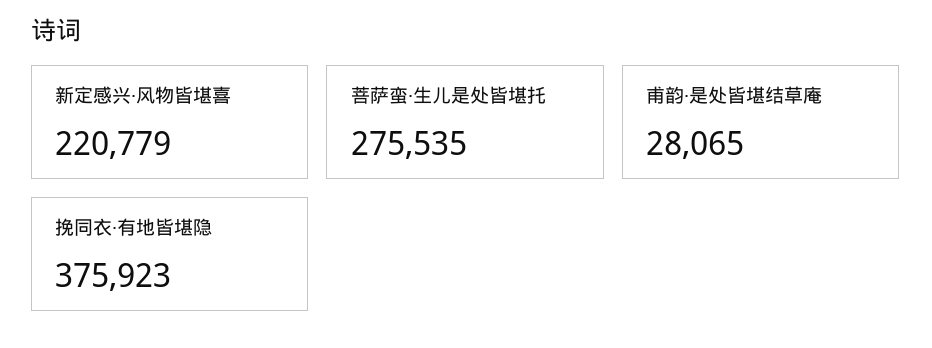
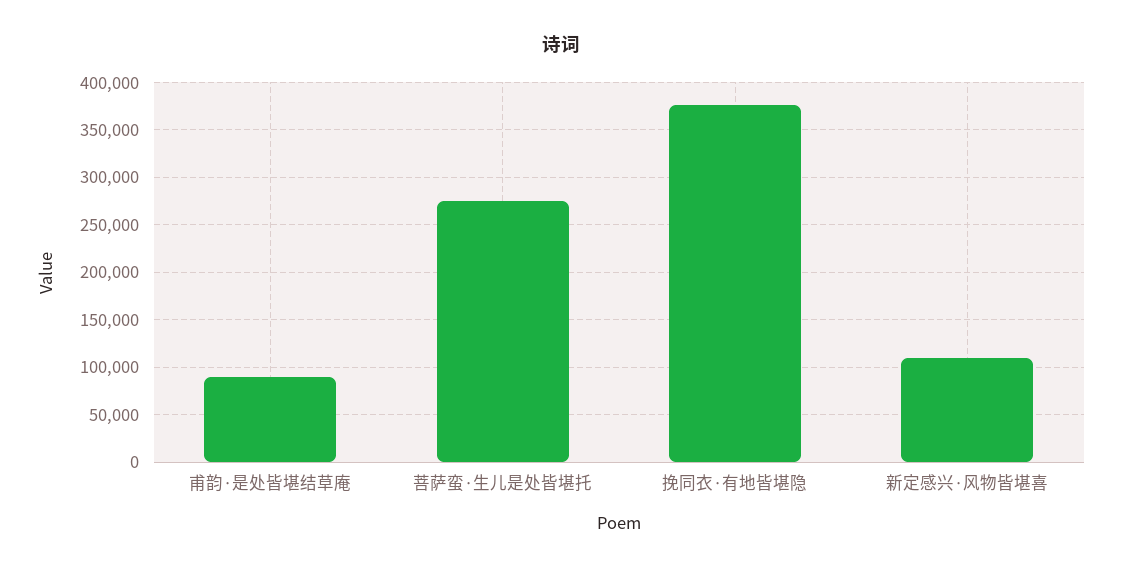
  {
-   "新定感兴·风物皆堪喜": 220779,
+   "新定感兴·风物皆堪喜": 110000,
    "菩萨蛮·生儿是处皆堪托": 275535,
-   "甫韵·是处皆堪结草庵": 28065,
+   "甫韵·是处皆堪结草庵": 90000,
    "挽同衣·有地皆堪隐": 375923
  }

